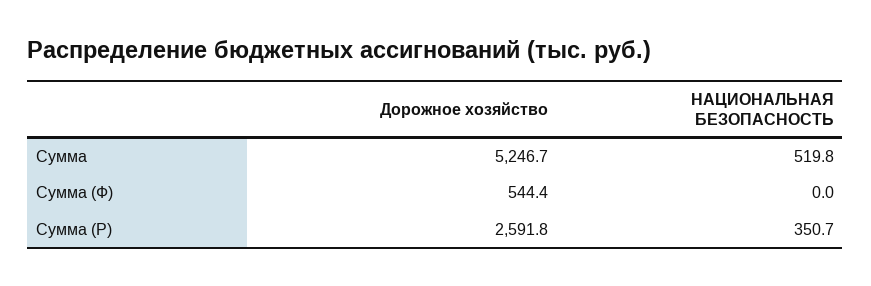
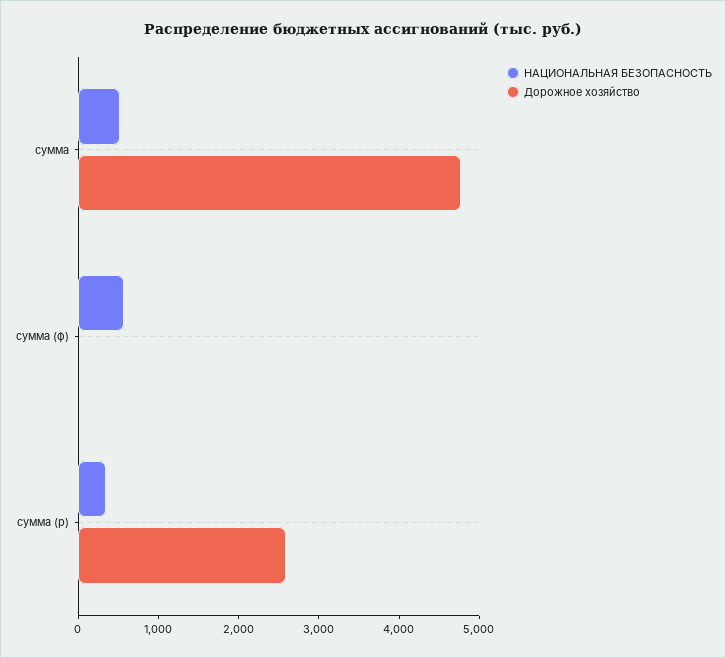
  {
    "Дорожное хозяйство": {
-     "Сумма": 5246.7,
+     "Сумма": 4800,
-     "Сумма (Ф)": 544.4,
+     "Сумма (Ф)": 0,
      "Сумма (Р)": 2591.8
    },
    "НАЦИОНАЛЬНАЯ БЕЗОПАСНОСТЬ": {
      "Сумма": 519.8,
-     "Сумма (Ф)": 0,
+     "Сумма (Ф)": 600,
      "Сумма (Р)": 350.7
    }
  }

